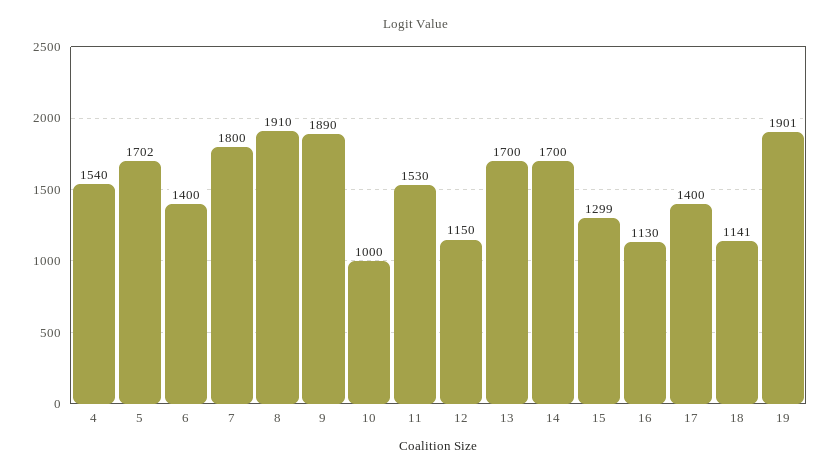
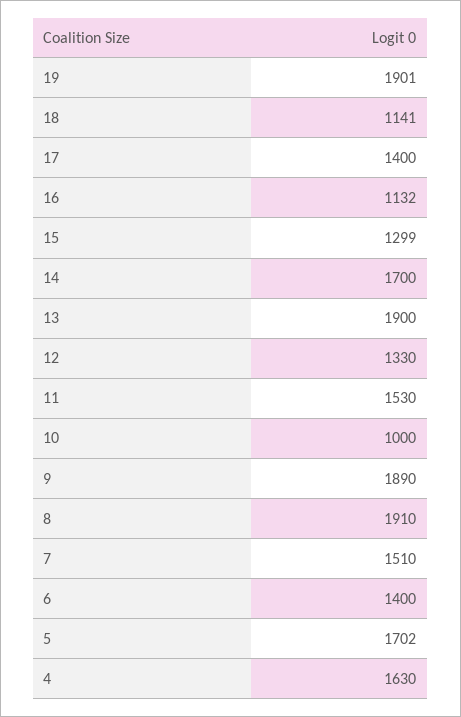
  {
-   "4": 1540,
+   "4": 1630,
    "5": 1702,
    "6": 1400,
-   "7": 1800,
+   "7": 1510,
    "8": 1910,
    "9": 1890,
    "10": 1000,
    "11": 1530,
-   "12": 1150,
+   "12": 1330,
-   "13": 1700,
+   "13": 1900,
    "14": 1700,
    "15": 1299,
-   "16": 1130,
+   "16": 1132,
    "17": 1400,
    "18": 1141,
    "19": 1901
  }

